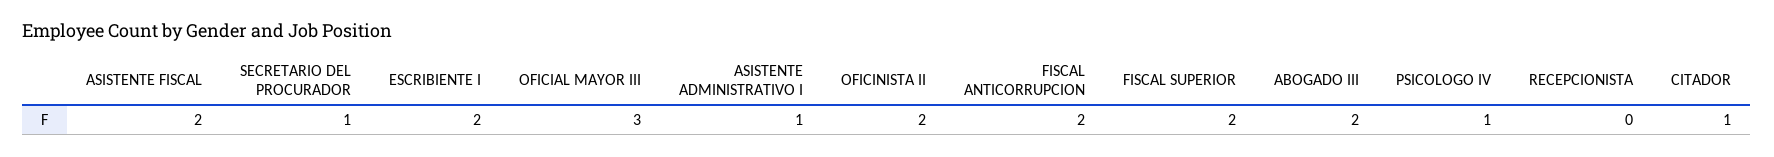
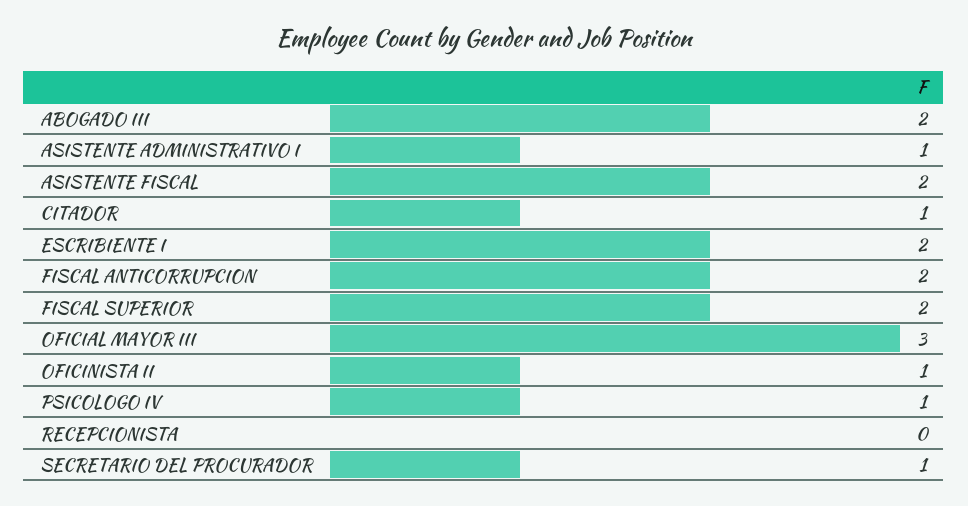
  {
    "ASISTENTE FISCAL": 2,
    "SECRETARIO DEL PROCURADOR": 1,
    "ESCRIBIENTE I": 2,
    "OFICIAL MAYOR III": 3,
    "ASISTENTE ADMINISTRATIVO I": 1,
-   "OFICINISTA II": 2,
+   "OFICINISTA II": 1,
    "FISCAL ANTICORRUPCION": 2,
    "FISCAL SUPERIOR": 2,
    "ABOGADO III": 2,
    "PSICOLOGO IV": 1,
    "RECEPCIONISTA": 0,
    "CITADOR": 1
  }

